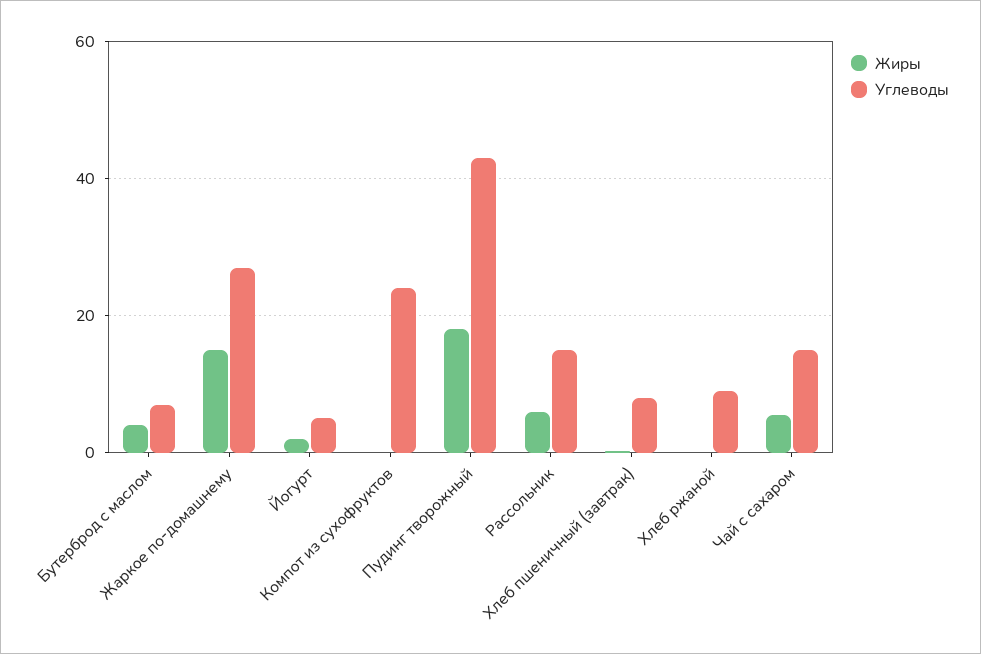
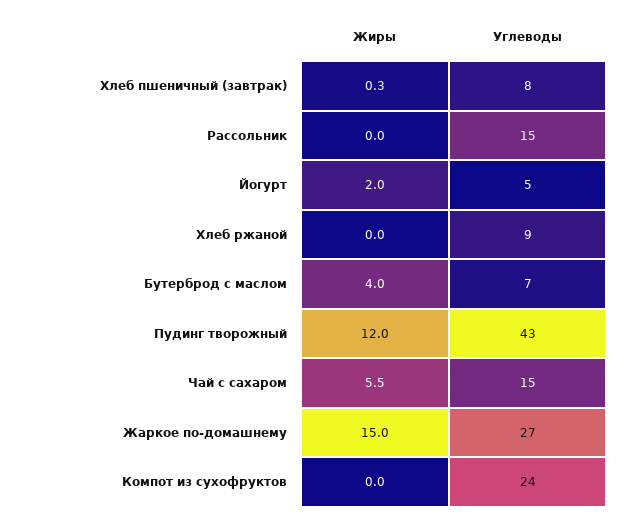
  {
    "Жиры": {
      "Бутерброд с маслом": 4,
      "Жаркое по-домашнему": 15,
      "Йогурт": 2,
      "Компот из сухофруктов": 0,
-     "Пудинг творожный": 18,
+     "Пудинг творожный": 12,
-     "Рассольник": 6,
+     "Рассольник": 0,
      "Хлеб пшеничный (завтрак)": 0.3,
      "Хлеб ржаной": 0,
      "Чай с сахаром": 5.5
    },
    "Углеводы": {
      "Бутерброд с маслом": 7,
      "Жаркое по-домашнему": 27,
      "Йогурт": 5,
      "Компот из сухофруктов": 24,
      "Пудинг творожный": 43,
      "Рассольник": 15,
      "Хлеб пшеничный (завтрак)": 8,
      "Хлеб ржаной": 9,
      "Чай с сахаром": 15
    }
  }

